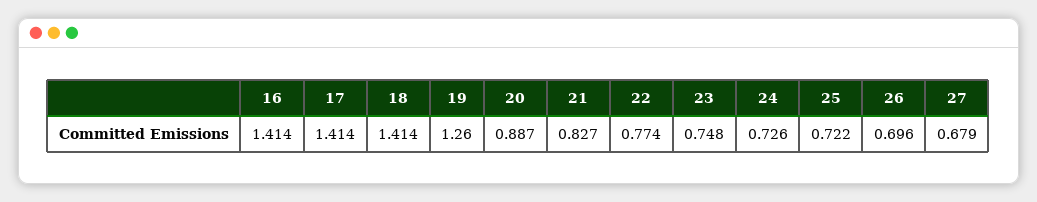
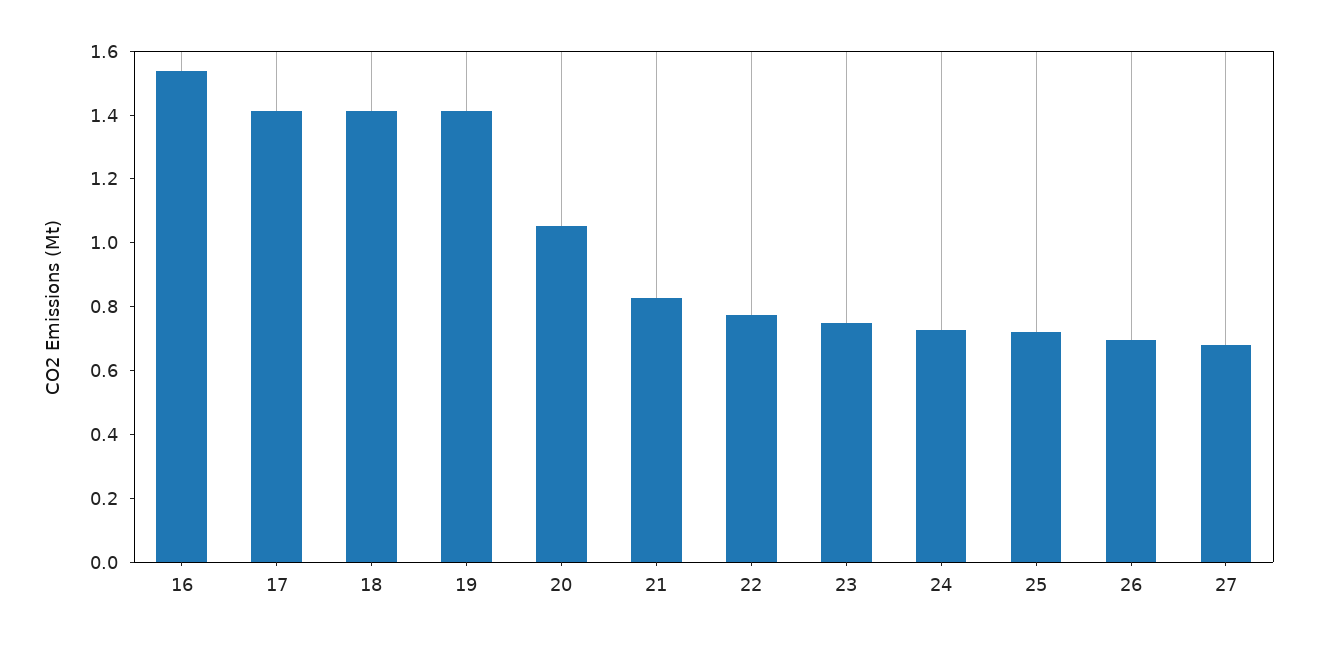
  {
-   "16": 1.414,
+   "16": 1.55,
    "17": 1.414,
    "18": 1.414,
-   "19": 1.26,
+   "19": 1.4,
-   "20": 0.887,
+   "20": 1.05,
    "21": 0.827,
    "22": 0.774,
    "23": 0.748,
    "24": 0.726,
    "25": 0.722,
    "26": 0.696,
    "27": 0.679
  }

